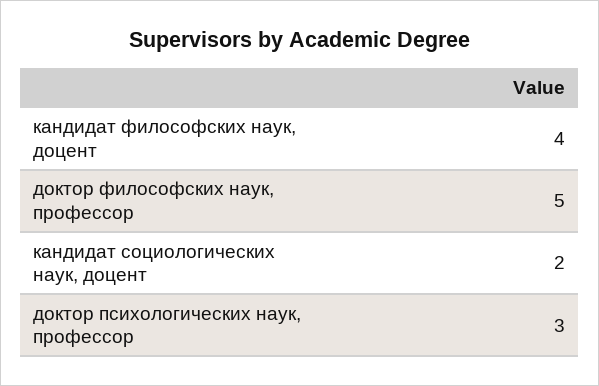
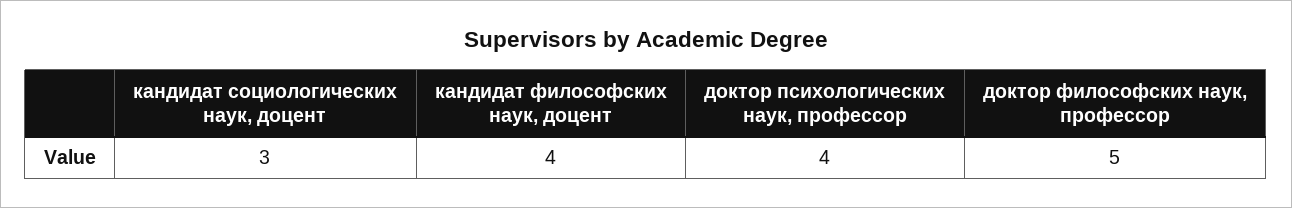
  {
    "кандидат философских наук, доцент": 4,
    "доктор философских наук, профессор": 5,
-   "кандидат социологических наук, доцент": 2,
+   "кандидат социологических наук, доцент": 3,
-   "доктор психологических наук, профессор": 3
+   "доктор психологических наук, профессор": 4
  }

